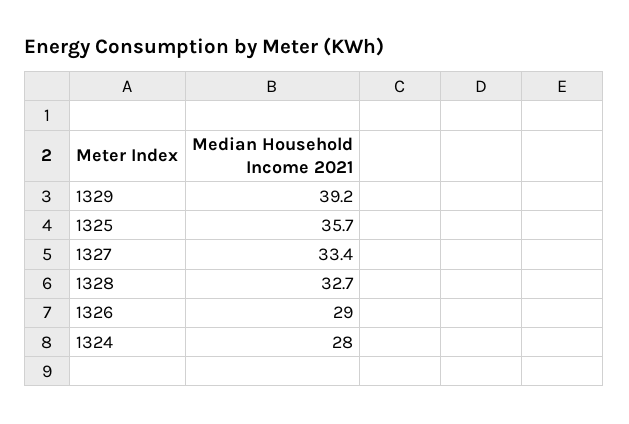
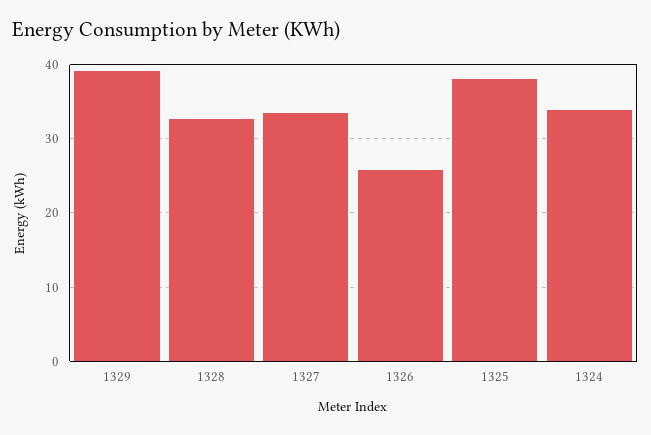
  {
    "1329": 39.2,
-   "1325": 35.7,
+   "1325": 38,
    "1327": 33.4,
    "1328": 32.7,
-   "1326": 29,
+   "1326": 26,
-   "1324": 28
+   "1324": 34
  }

